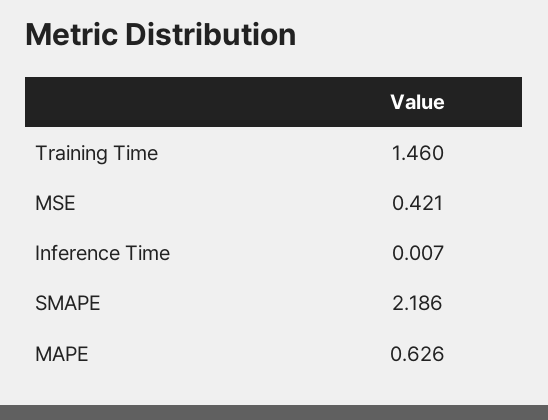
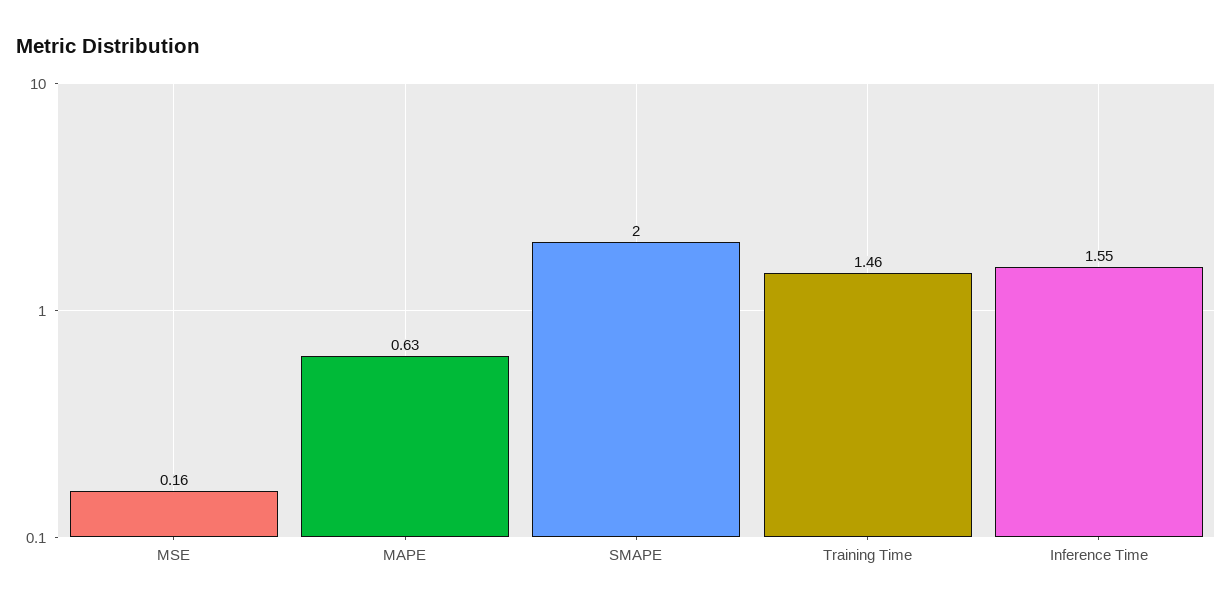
  {
    "Training Time": 1.46,
-   "MSE": 0.421,
+   "MSE": 0.16,
-   "Inference Time": 0.007,
+   "Inference Time": 1.55,
-   "SMAPE": 2.186,
+   "SMAPE": 2,
    "MAPE": 0.626
  }

